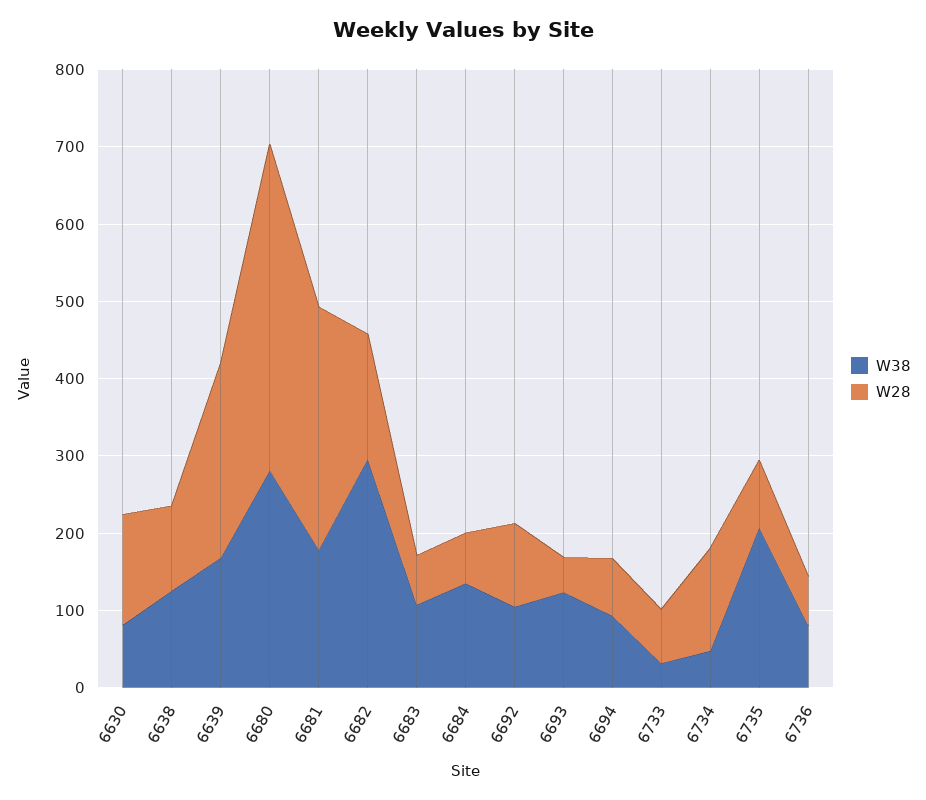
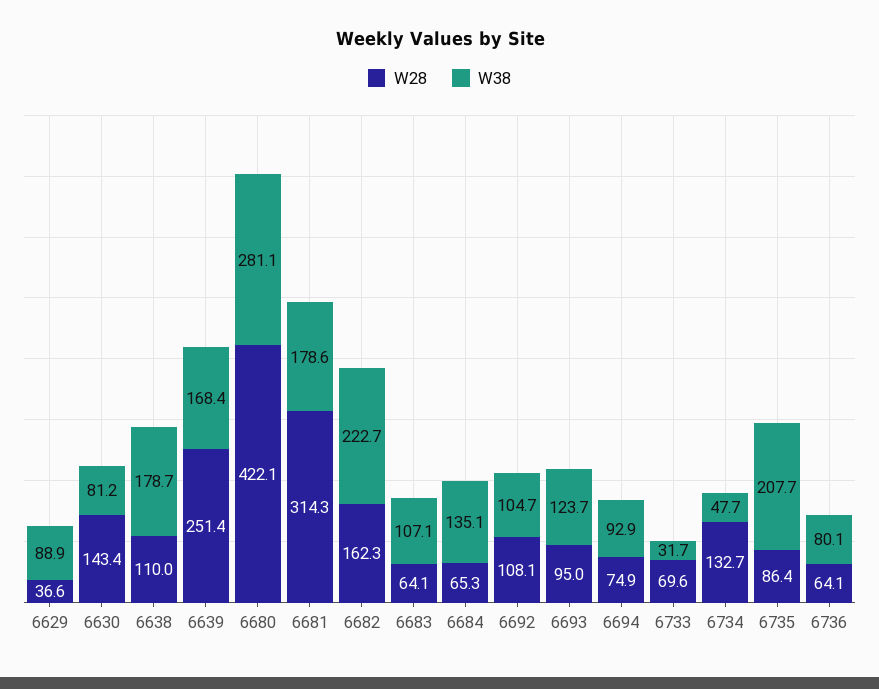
  {
    "W38": {
      "6630": 81.2,
-     "6638": 120,
+     "6638": 178.7,
      "6639": 168.4,
      "6680": 281.1,
      "6681": 178.6,
-     "6682": 300,
+     "6682": 222.7,
      "6683": 107.1,
      "6684": 135.1,
      "6692": 104.7,
      "6693": 123.7,
      "6694": 92.9,
      "6733": 31.7,
      "6734": 47.7,
      "6735": 207.7,
-     "6736": 80.1
+     "6736": 80.1,
+     "6629": 88.9
    },
    "W28": {
      "6630": 143.4,
      "6638": 110,
      "6639": 251.4,
      "6680": 422.1,
      "6681": 314.3,
      "6682": 162.3,
      "6683": 64.1,
      "6684": 65.3,
      "6692": 108.1,
-     "6693": 40,
+     "6693": 95,
      "6694": 74.9,
      "6733": 69.6,
      "6734": 132.7,
      "6735": 86.4,
-     "6736": 64.1
+     "6736": 64.1,
+     "6629": 36.6
    }
  }

